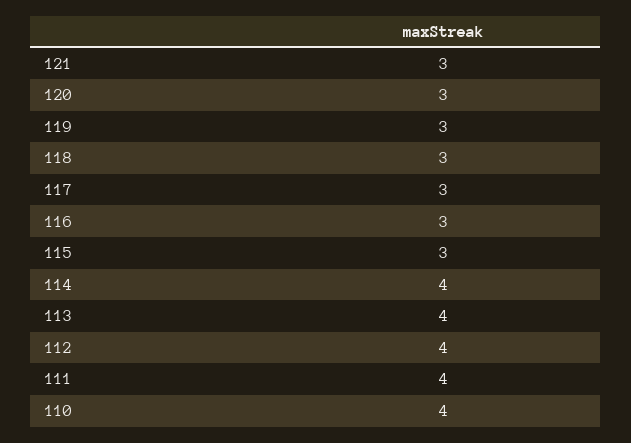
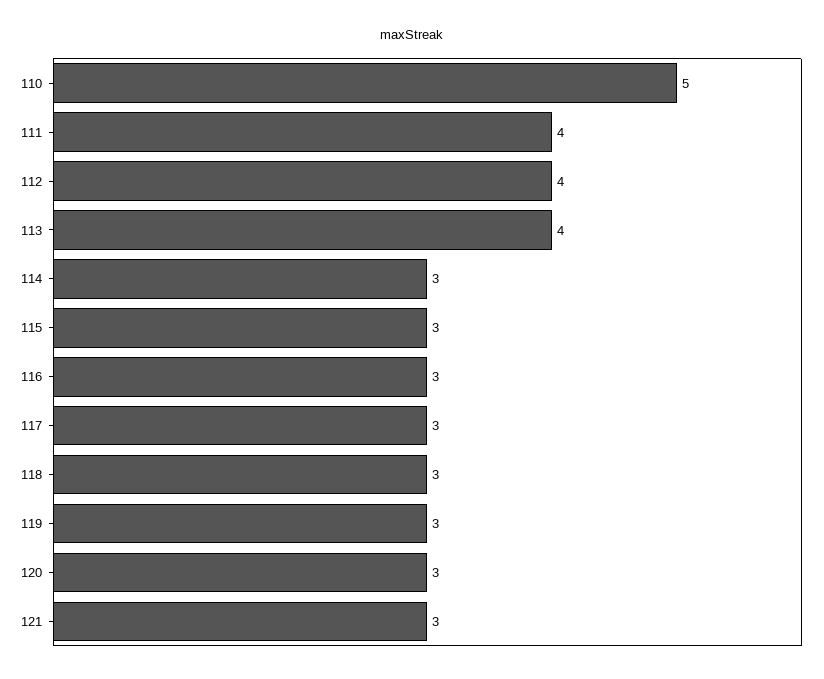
  {
    "121": 3,
    "120": 3,
    "119": 3,
    "118": 3,
    "117": 3,
    "116": 3,
    "115": 3,
-   "114": 4,
+   "114": 3,
    "113": 4,
    "112": 4,
    "111": 4,
-   "110": 4
+   "110": 5
  }

